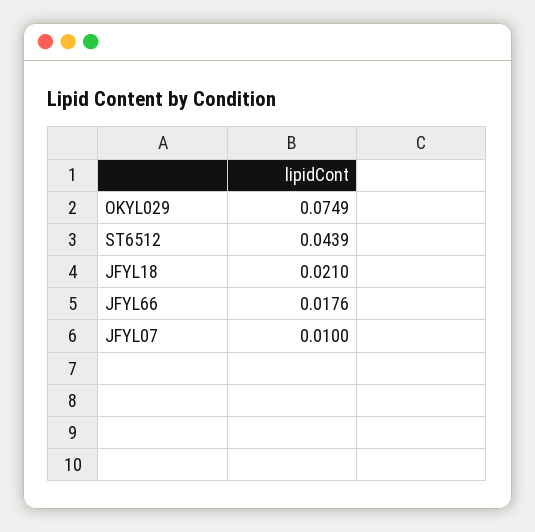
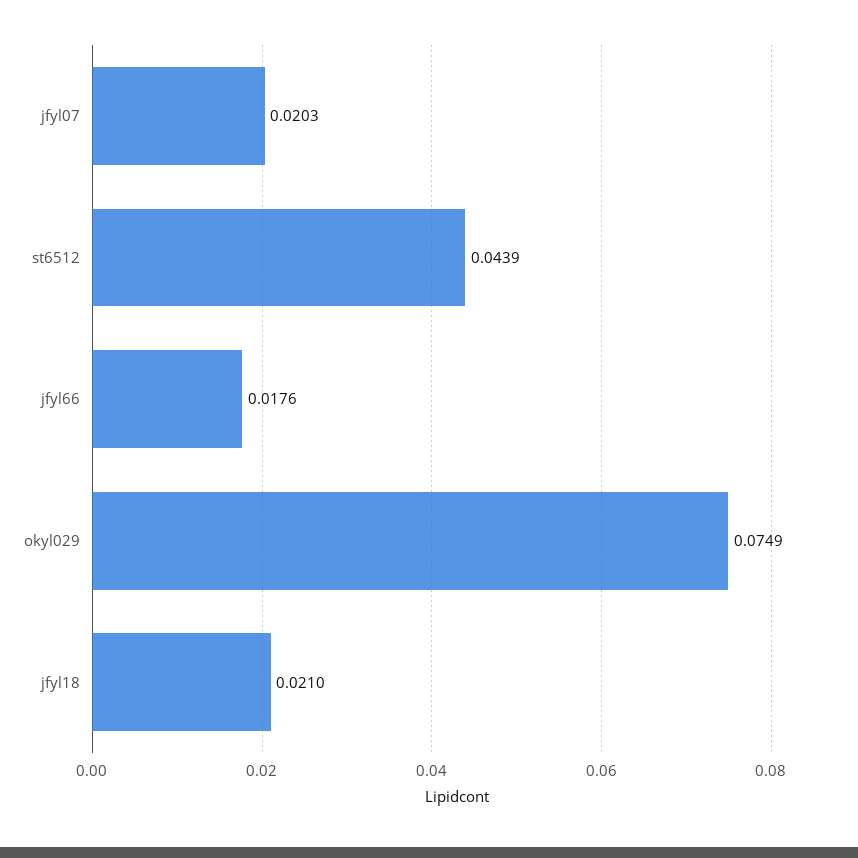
  {
    "OKYL029": 0.0749,
    "ST6512": 0.0439,
    "JFYL18": 0.021,
    "JFYL66": 0.0176,
-   "JFYL07": 0.01
+   "JFYL07": 0.0203
  }

